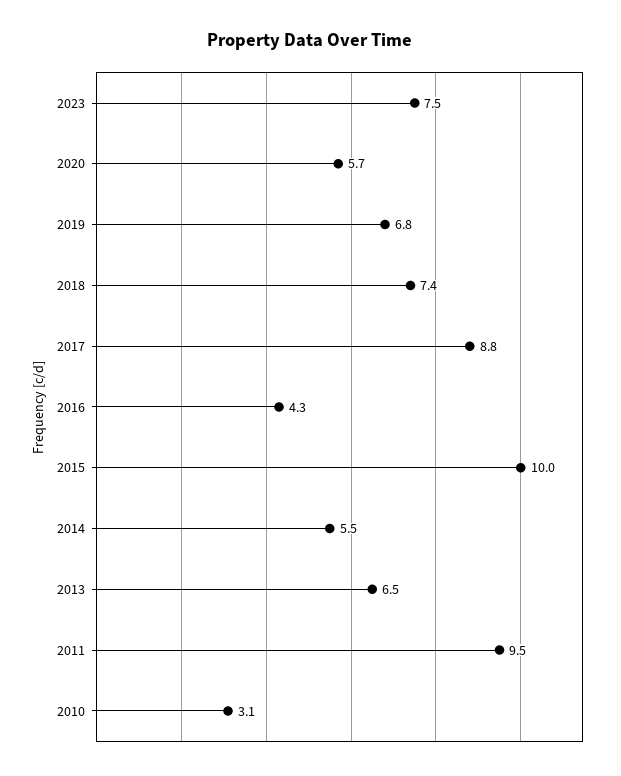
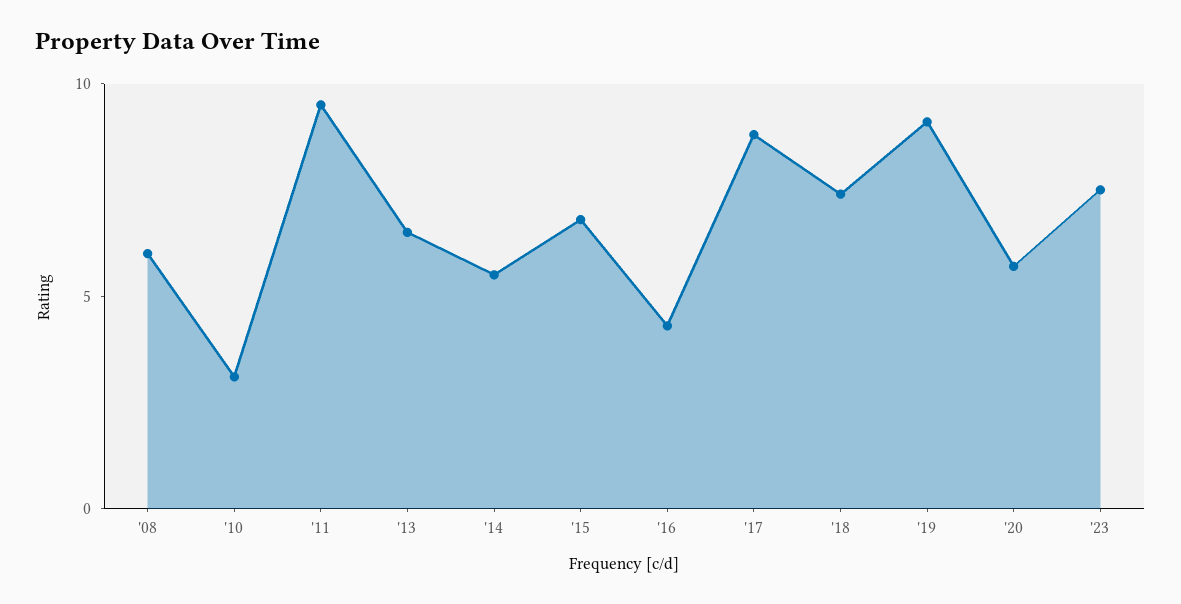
  {
    "2023": 7.5,
    "2020": 5.7,
-   "2019": 6.8,
+   "2019": 9,
    "2018": 7.4,
    "2017": 8.8,
    "2016": 4.3,
-   "2015": 10,
+   "2015": 7,
    "2014": 5.5,
    "2013": 6.5,
    "2011": 9.5,
-   "2010": 3.1
+   "2010": 3.1,
+   "'08": 6
  }

